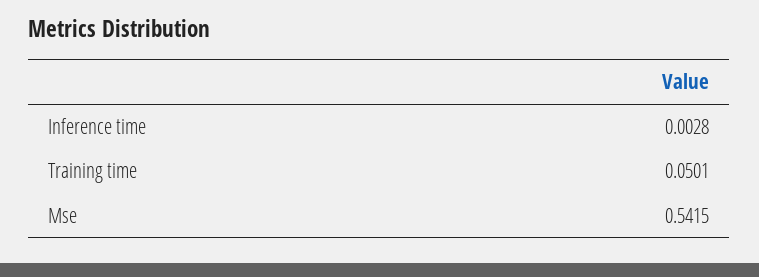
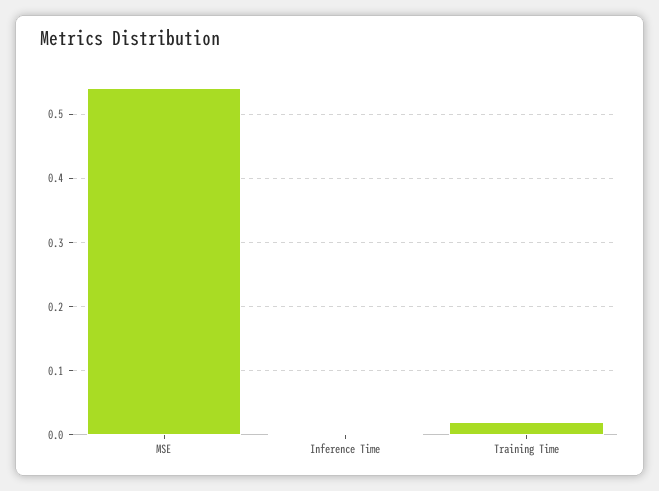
  {
    "Inference time": 0.0028,
-   "Training time": 0.0501,
+   "Training time": 0.02,
    "Mse": 0.5415
  }

